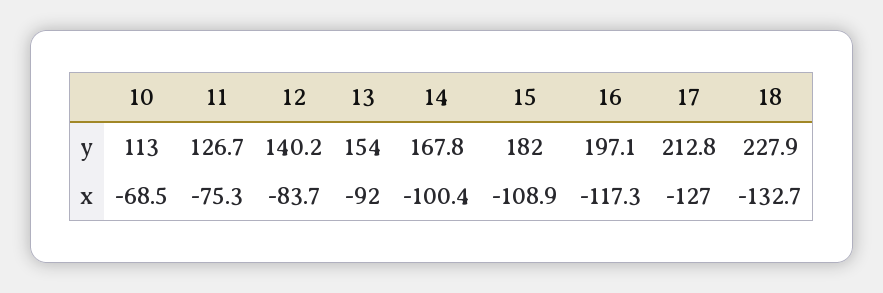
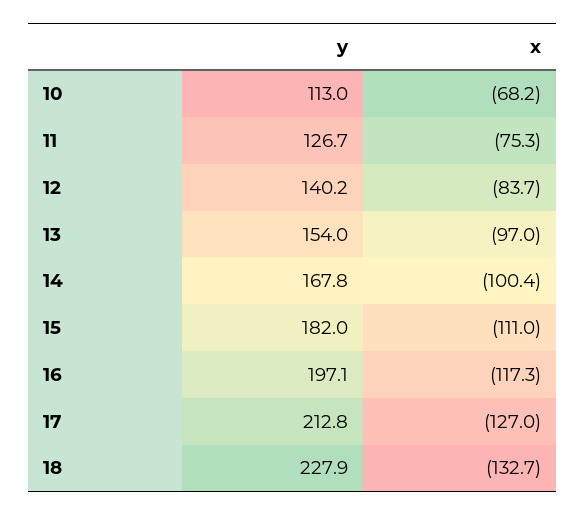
  {
    "10": {
      "y": 113,
-     "x": -68.5
+     "x": -68.2
    },
    "11": {
      "y": 126.7,
      "x": -75.3
    },
    "12": {
      "y": 140.2,
      "x": -83.7
    },
    "13": {
      "y": 154,
-     "x": -92
+     "x": -97
    },
    "14": {
      "y": 167.8,
      "x": -100.4
    },
    "15": {
      "y": 182,
-     "x": -108.9
+     "x": -111
    },
    "16": {
      "y": 197.1,
      "x": -117.3
    },
    "17": {
      "y": 212.8,
      "x": -127
    },
    "18": {
      "y": 227.9,
      "x": -132.7
    }
  }

